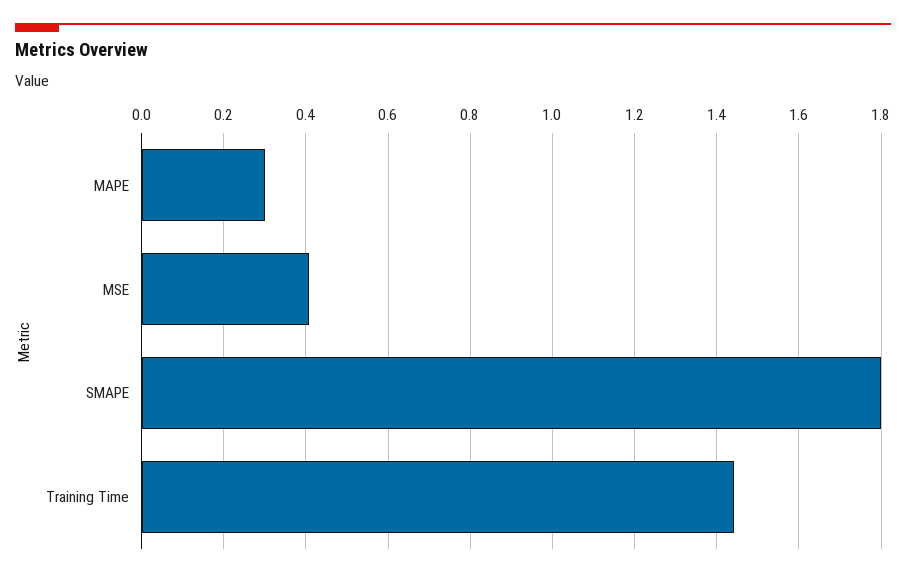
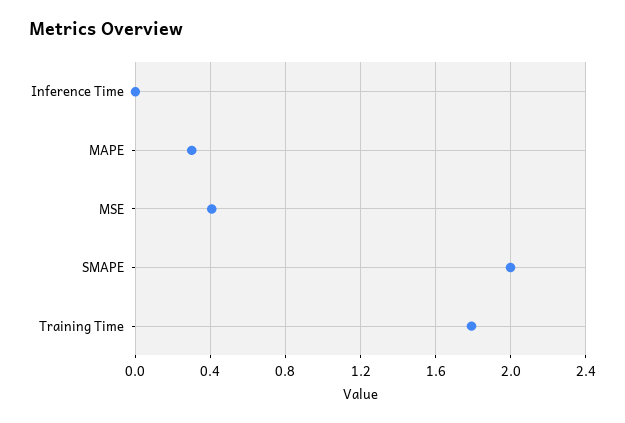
  {
    "MAPE": 0.3,
    "MSE": 0.4,
-   "SMAPE": 1.8,
+   "SMAPE": 2,
-   "Training Time": 1.44
+   "Training Time": 1.8,
+   "Inference Time": 0
  }

